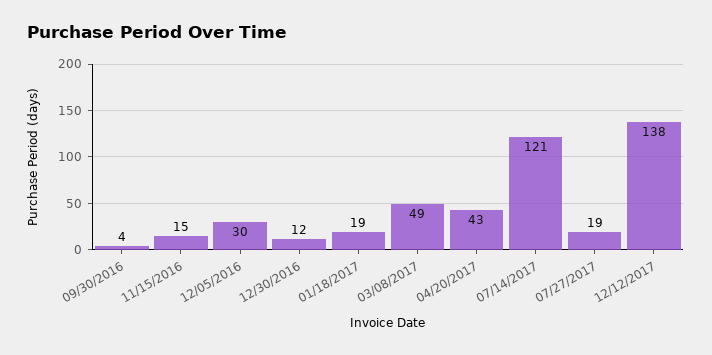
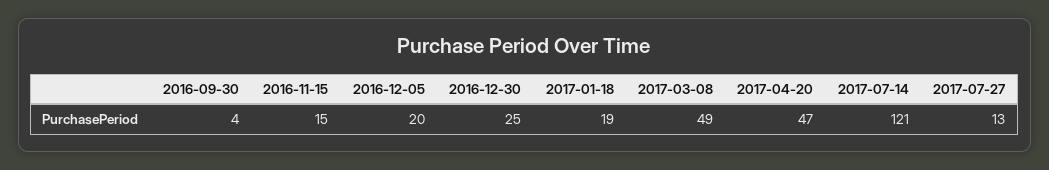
  {
    "09/30/2016": 4,
    "11/15/2016": 15,
-   "12/05/2016": 30,
+   "12/05/2016": 20,
-   "12/30/2016": 12,
+   "12/30/2016": 25,
    "01/18/2017": 19,
    "03/08/2017": 49,
-   "04/20/2017": 43,
+   "04/20/2017": 47,
    "07/14/2017": 121,
-   "07/27/2017": 19,
+   "07/27/2017": 13
-   "12/12/2017": 138
  }

